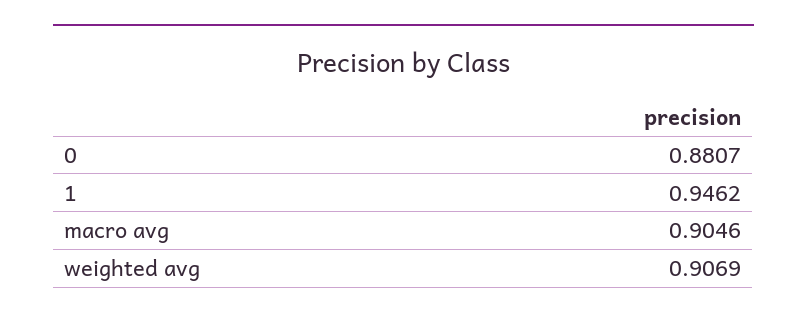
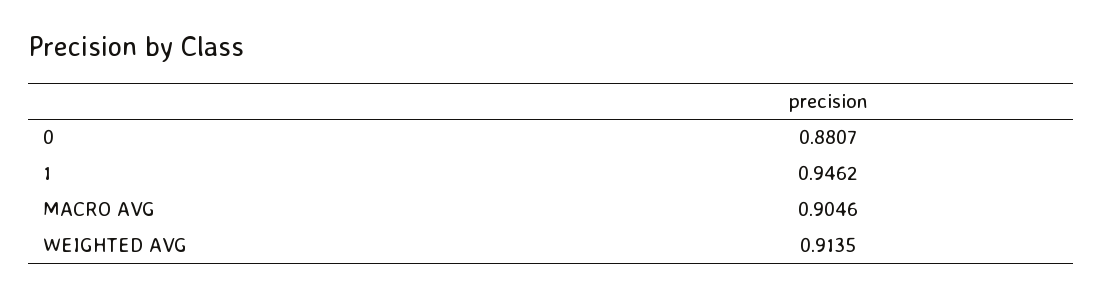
  {
    "0": 0.8807,
    "1": 0.9462,
    "macro avg": 0.9046,
-   "weighted avg": 0.9069
+   "weighted avg": 0.9135
  }

